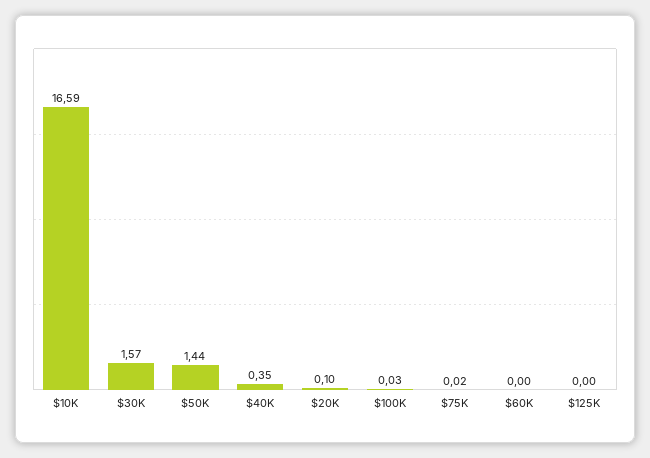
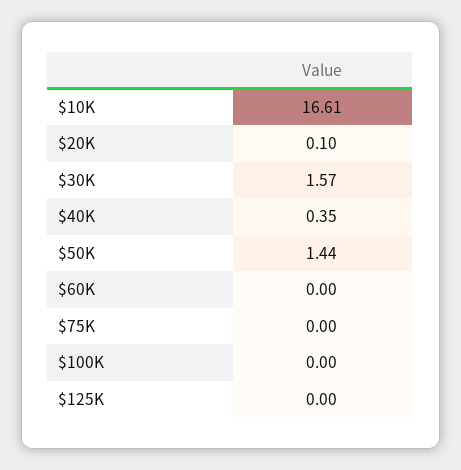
  {
-   "$10K": 16.59,
+   "$10K": 16.61,
    "$30K": 1.57,
    "$50K": 1.44,
    "$40K": 0.35,
    "$20K": 0.1,
-   "$100K": 0.03,
+   "$100K": 0,
-   "$75K": 0.02,
+   "$75K": 0,
    "$60K": 0,
    "$125K": 0
  }

